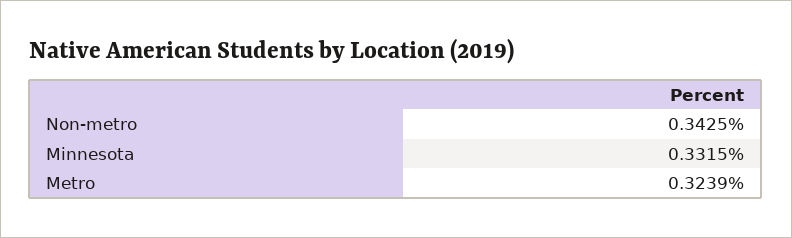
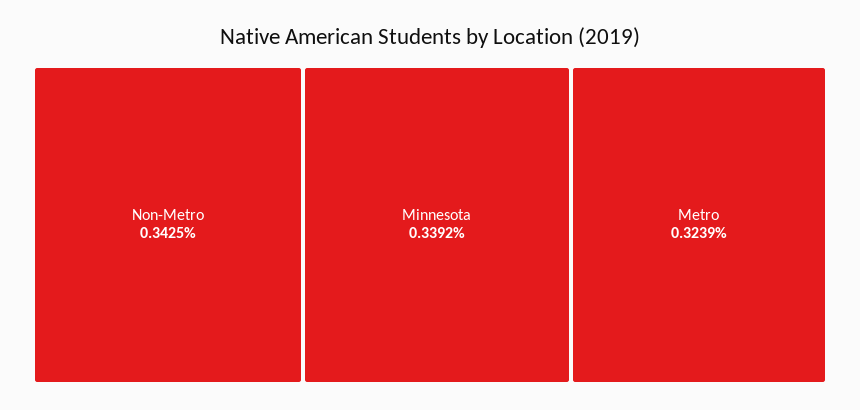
  {
    "Non-metro": 0.3425,
-   "Minnesota": 0.3315,
+   "Minnesota": 0.3392,
    "Metro": 0.3239
  }

